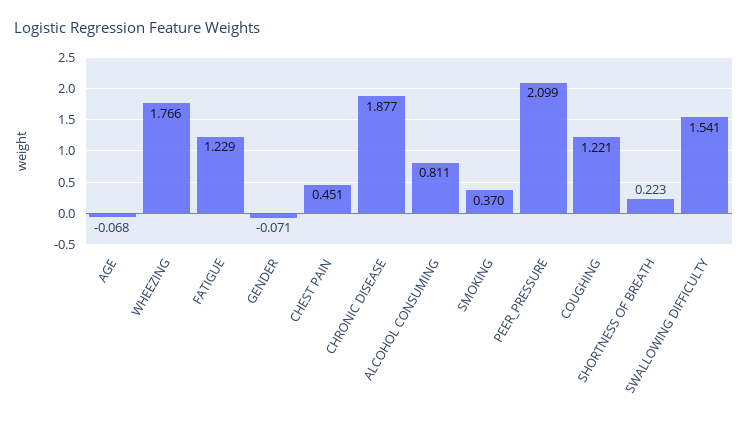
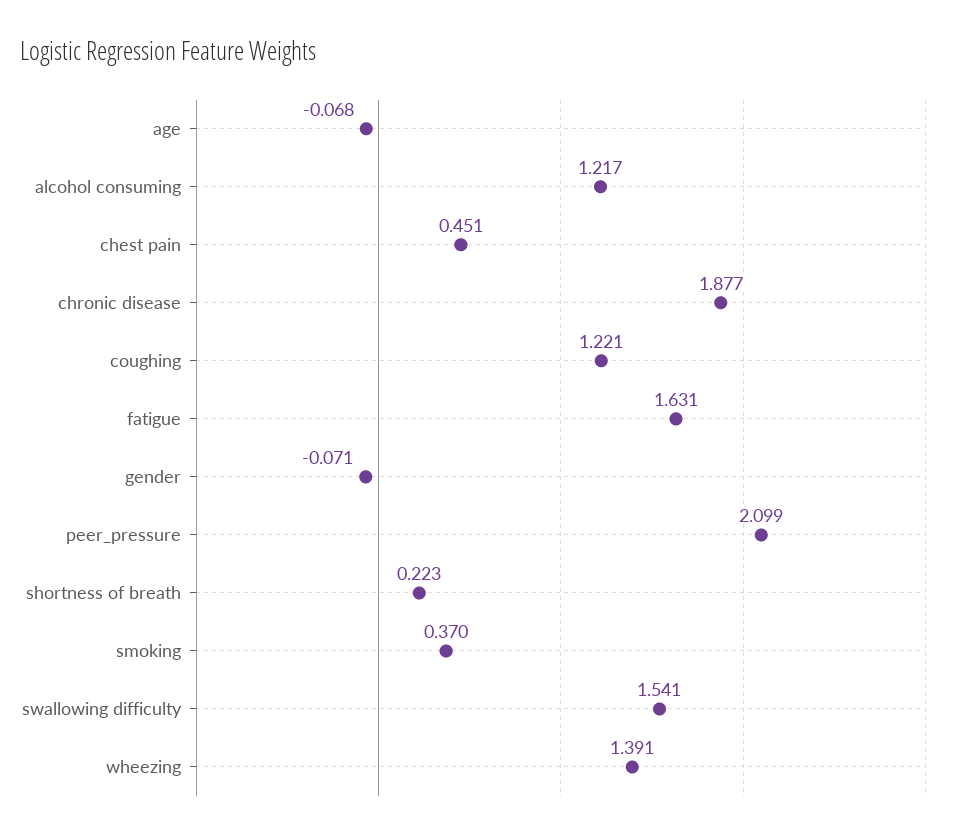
  {
    "AGE": -0.068,
-   "WHEEZING": 1.766,
+   "WHEEZING": 1.391,
-   "FATIGUE": 1.229,
+   "FATIGUE": 1.631,
    "GENDER": -0.071,
    "CHEST PAIN": 0.451,
    "CHRONIC DISEASE": 1.877,
-   "ALCOHOL CONSUMING": 0.811,
+   "ALCOHOL CONSUMING": 1.217,
    "SMOKING": 0.37,
    "PEER_PRESSURE": 2.099,
    "COUGHING": 1.221,
    "SHORTNESS OF BREATH": 0.223,
    "SWALLOWING DIFFICULTY": 1.541
  }

